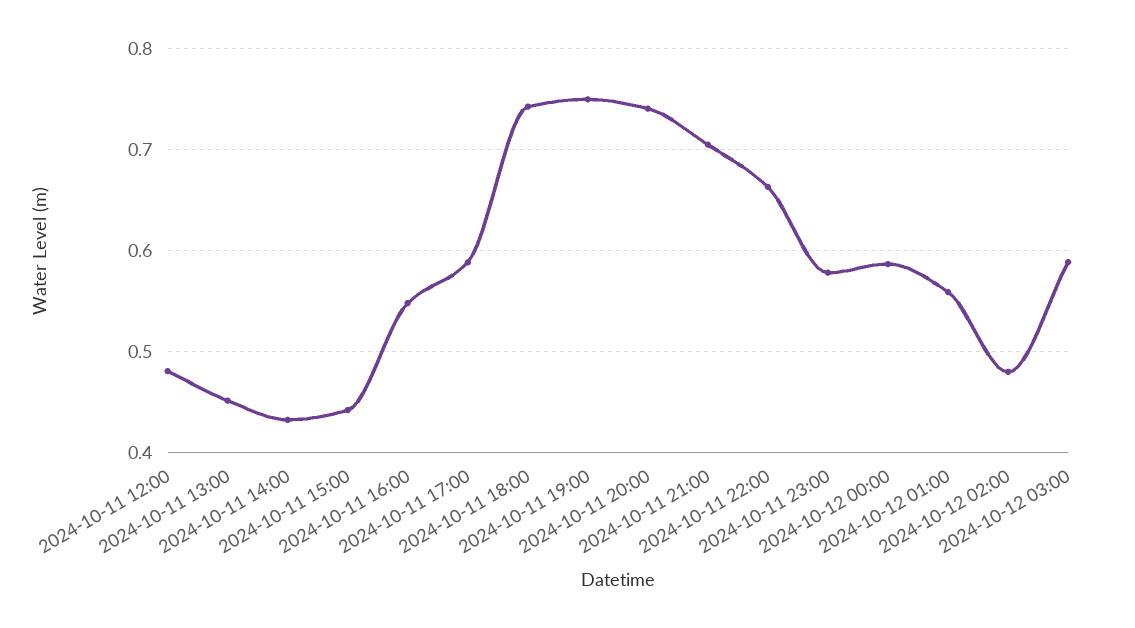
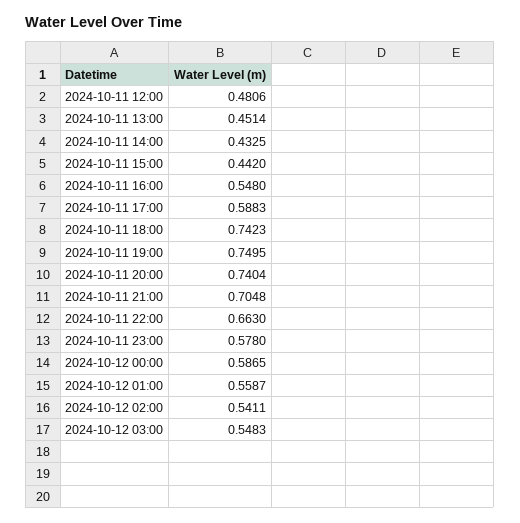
  {
    "2024-10-11 12:00": 0.4806,
    "2024-10-11 13:00": 0.4514,
    "2024-10-11 14:00": 0.4325,
    "2024-10-11 15:00": 0.442,
    "2024-10-11 16:00": 0.548,
    "2024-10-11 17:00": 0.5883,
    "2024-10-11 18:00": 0.7423,
    "2024-10-11 19:00": 0.7495,
    "2024-10-11 20:00": 0.7404,
    "2024-10-11 21:00": 0.7048,
    "2024-10-11 22:00": 0.663,
    "2024-10-11 23:00": 0.578,
    "2024-10-12 00:00": 0.5865,
    "2024-10-12 01:00": 0.5587,
-   "2024-10-12 02:00": 0.48,
+   "2024-10-12 02:00": 0.5411,
-   "2024-10-12 03:00": 0.59
+   "2024-10-12 03:00": 0.5483
  }

